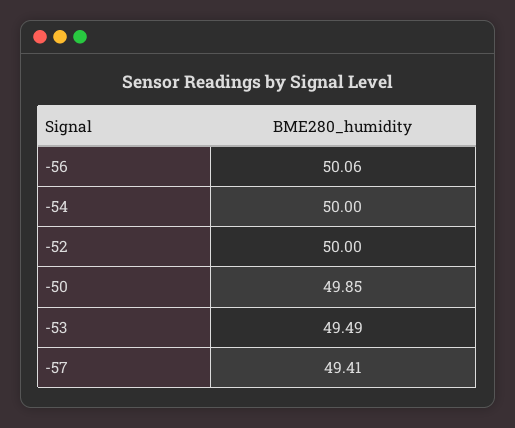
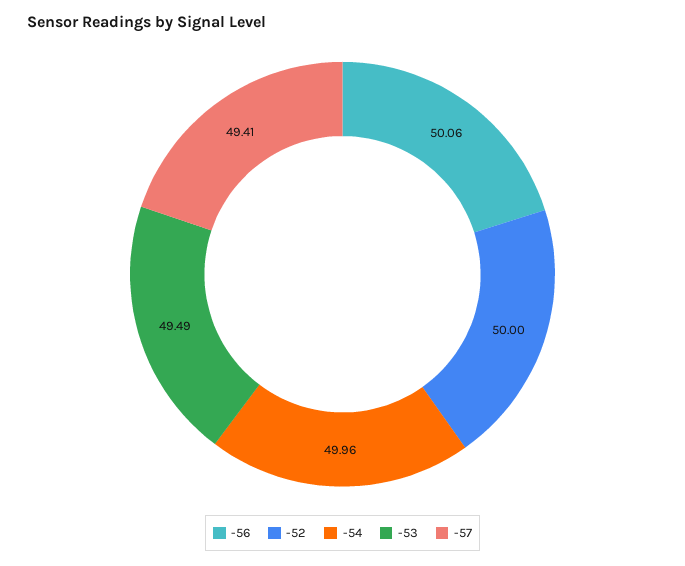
  {
    "-56": 50.06,
-   "-54": 50,
+   "-54": 49.96,
    "-52": 50,
-   "-50": 49.85,
    "-53": 49.49,
    "-57": 49.41
  }

